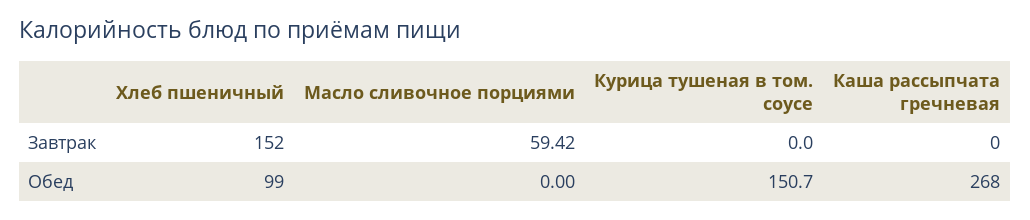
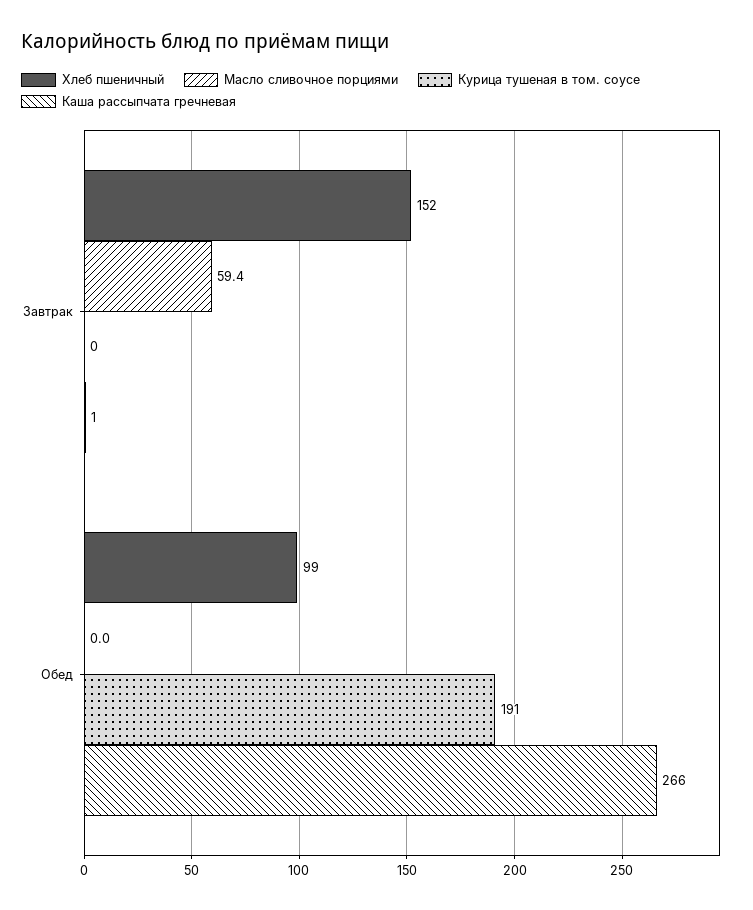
  {
    "Хлеб пшеничный": {
      "Завтрак": 152,
      "Обед": 99
    },
    "Масло сливочное порциями": {
      "Завтрак": 59.42,
      "Обед": 0
    },
    "Курица тушеная в том. соусе": {
      "Завтрак": 0,
-     "Обед": 150.7
+     "Обед": 191
    },
    "Каша рассыпчата гречневая": {
-     "Завтрак": 0,
+     "Завтрак": 1,
-     "Обед": 268
+     "Обед": 266
    }
  }

